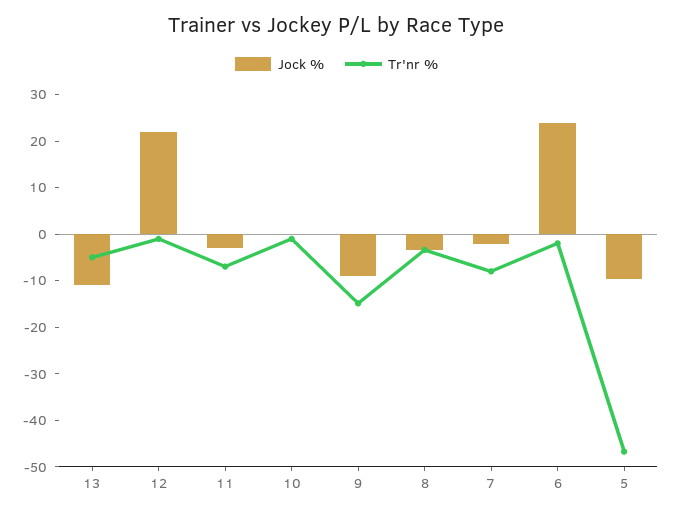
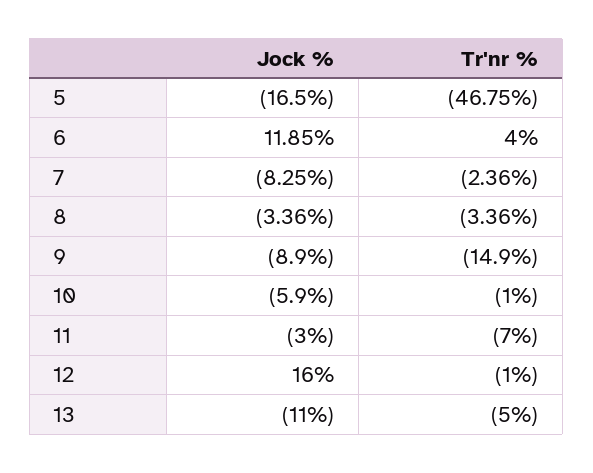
  {
    "Jock %": {
      "13": -11,
-     "12": 22,
+     "12": 16,
      "11": -3,
-     "10": 0,
+     "10": -5.9,
      "9": -8.9,
      "8": -3.36,
-     "7": -2,
+     "7": -8.25,
-     "6": 24,
+     "6": 11.85,
-     "5": -10
+     "5": -16.5
    },
    "Tr'nr %": {
      "13": -5,
      "12": -1,
      "11": -7,
      "10": -1,
      "9": -14.9,
      "8": -3.36,
-     "7": -8,
+     "7": -2.36,
-     "6": -2,
+     "6": 4,
      "5": -46.75
    }
  }

